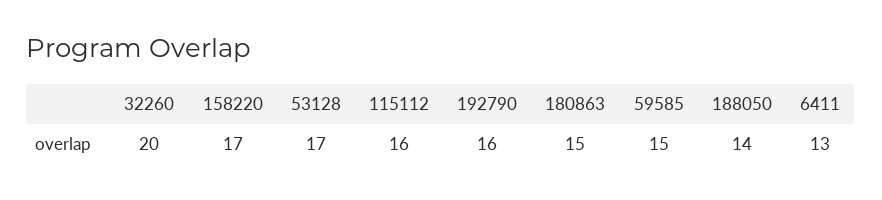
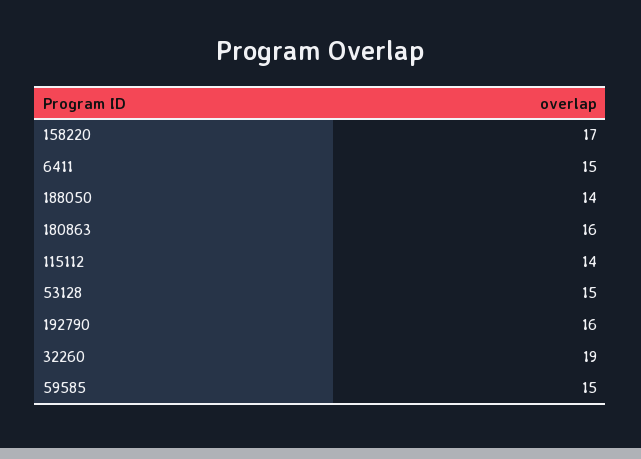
  {
-   "32260": 20,
+   "32260": 19,
    "158220": 17,
-   "53128": 17,
+   "53128": 15,
-   "115112": 16,
+   "115112": 14,
    "192790": 16,
-   "180863": 15,
+   "180863": 16,
    "59585": 15,
    "188050": 14,
-   "6411": 13
+   "6411": 15
  }

